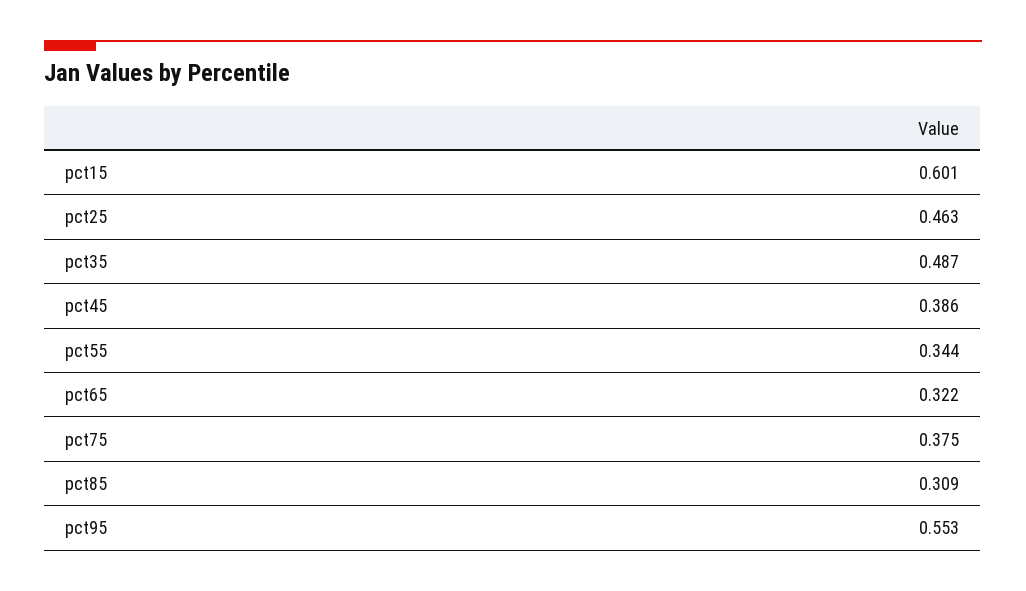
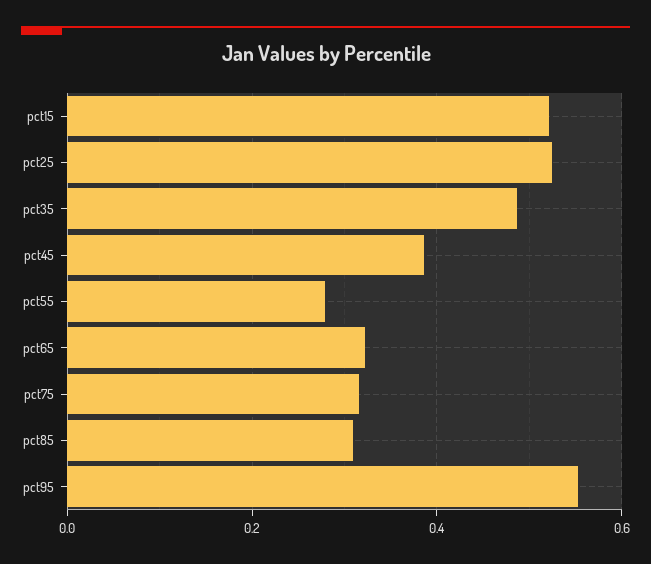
  {
-   "pct15": 0.601,
+   "pct15": 0.52,
-   "pct25": 0.463,
+   "pct25": 0.52,
    "pct35": 0.487,
    "pct45": 0.386,
-   "pct55": 0.344,
+   "pct55": 0.28,
    "pct65": 0.322,
-   "pct75": 0.375,
+   "pct75": 0.32,
    "pct85": 0.309,
    "pct95": 0.553
  }

